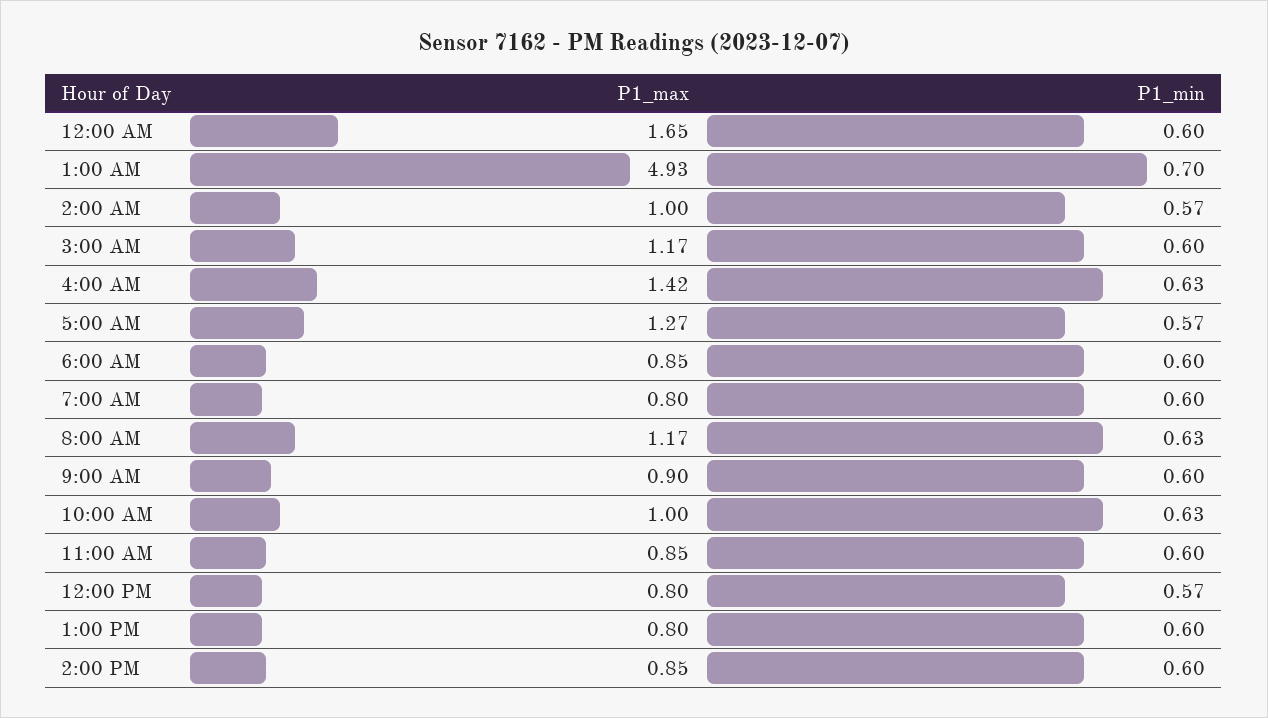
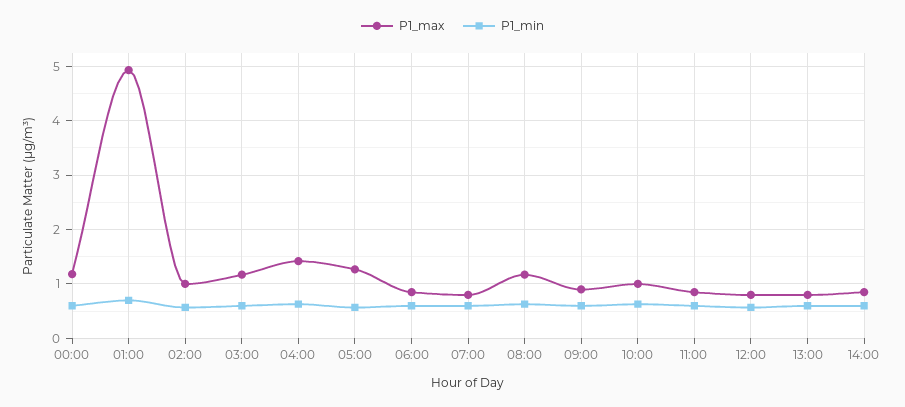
  {
    "P1_max": {
-     "12:00 AM": 1.65,
+     "12:00 AM": 1.2,
      "1:00 AM": 4.93,
      "2:00 AM": 1,
      "3:00 AM": 1.17,
      "4:00 AM": 1.42,
      "5:00 AM": 1.27,
      "6:00 AM": 0.85,
      "7:00 AM": 0.8,
      "8:00 AM": 1.17,
      "9:00 AM": 0.9,
      "10:00 AM": 1,
      "11:00 AM": 0.85,
      "12:00 PM": 0.8,
      "1:00 PM": 0.8,
      "2:00 PM": 0.85
    },
    "P1_min": {
      "12:00 AM": 0.6,
      "1:00 AM": 0.7,
      "2:00 AM": 0.57,
      "3:00 AM": 0.6,
      "4:00 AM": 0.63,
      "5:00 AM": 0.57,
      "6:00 AM": 0.6,
      "7:00 AM": 0.6,
      "8:00 AM": 0.63,
      "9:00 AM": 0.6,
      "10:00 AM": 0.63,
      "11:00 AM": 0.6,
      "12:00 PM": 0.57,
      "1:00 PM": 0.6,
      "2:00 PM": 0.6
    }
  }

